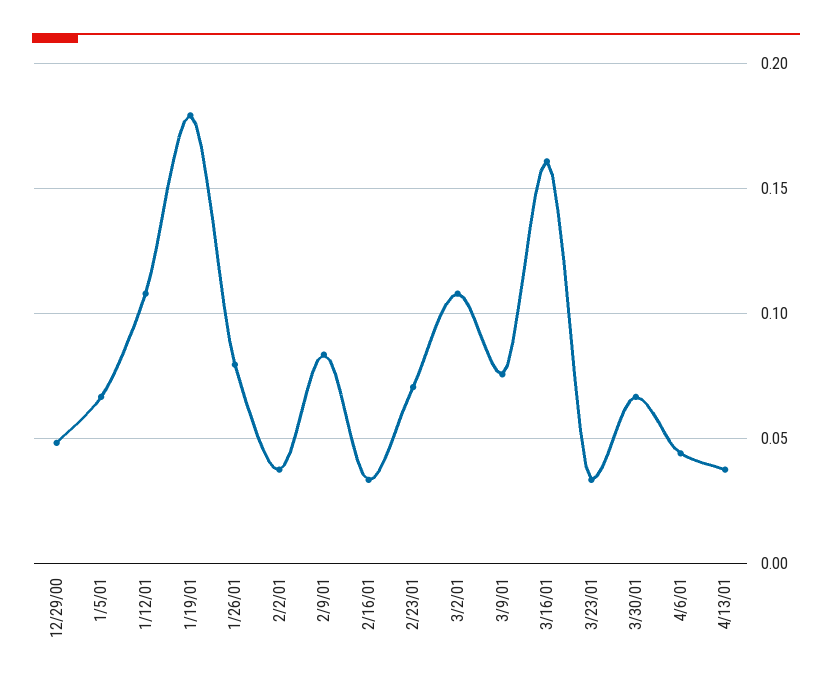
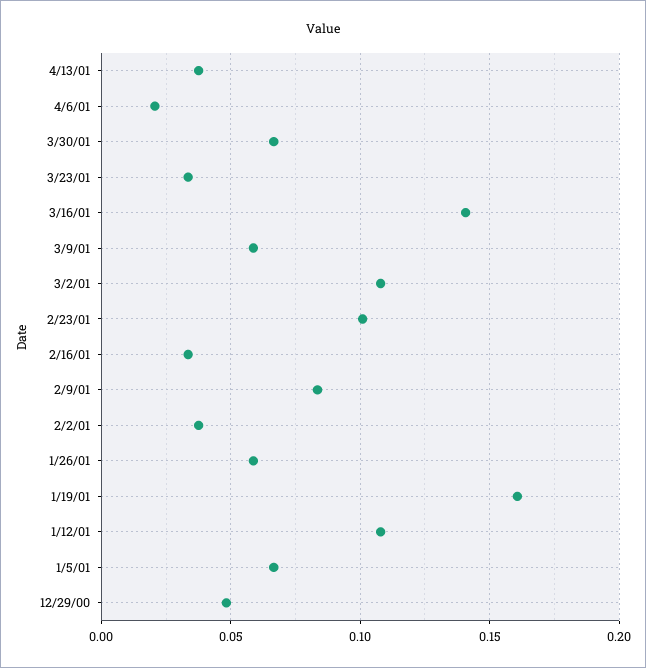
  {
    "12/29/00": 0.05,
    "1/5/01": 0.065,
    "1/12/01": 0.11,
-   "1/19/01": 0.18,
+   "1/19/01": 0.16,
-   "1/26/01": 0.08,
+   "1/26/01": 0.06,
    "2/2/01": 0.04,
    "2/9/01": 0.085,
    "2/16/01": 0.035,
-   "2/23/01": 0.07,
+   "2/23/01": 0.1,
    "3/2/01": 0.11,
-   "3/9/01": 0.075,
+   "3/9/01": 0.06,
-   "3/16/01": 0.16,
+   "3/16/01": 0.14,
    "3/23/01": 0.035,
    "3/30/01": 0.065,
-   "4/6/01": 0.045,
+   "4/6/01": 0.02,
    "4/13/01": 0.04
  }

